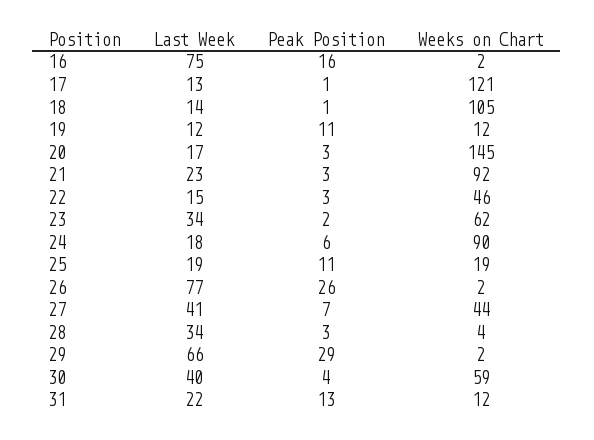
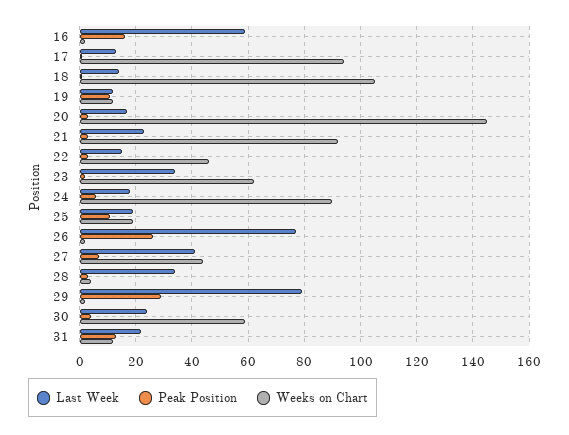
  {
    "Last Week": {
-     "16": 75,
+     "16": 60,
      "17": 13,
      "18": 14,
      "19": 12,
      "20": 17,
      "21": 23,
      "22": 15,
      "23": 34,
      "24": 18,
      "25": 19,
      "26": 77,
      "27": 41,
      "28": 34,
-     "29": 66,
+     "29": 80,
-     "30": 40,
+     "30": 25,
      "31": 22
    },
    "Peak Position": {
      "16": 16,
      "17": 1,
      "18": 1,
      "19": 11,
      "20": 3,
      "21": 3,
      "22": 3,
      "23": 2,
      "24": 6,
      "25": 11,
      "26": 26,
      "27": 7,
      "28": 3,
      "29": 29,
      "30": 4,
      "31": 13
    },
    "Weeks on Chart": {
      "16": 2,
-     "17": 121,
+     "17": 95,
      "18": 105,
      "19": 12,
      "20": 145,
      "21": 92,
      "22": 46,
      "23": 62,
      "24": 90,
      "25": 19,
      "26": 2,
      "27": 44,
      "28": 4,
      "29": 2,
      "30": 59,
      "31": 12
    }
  }

